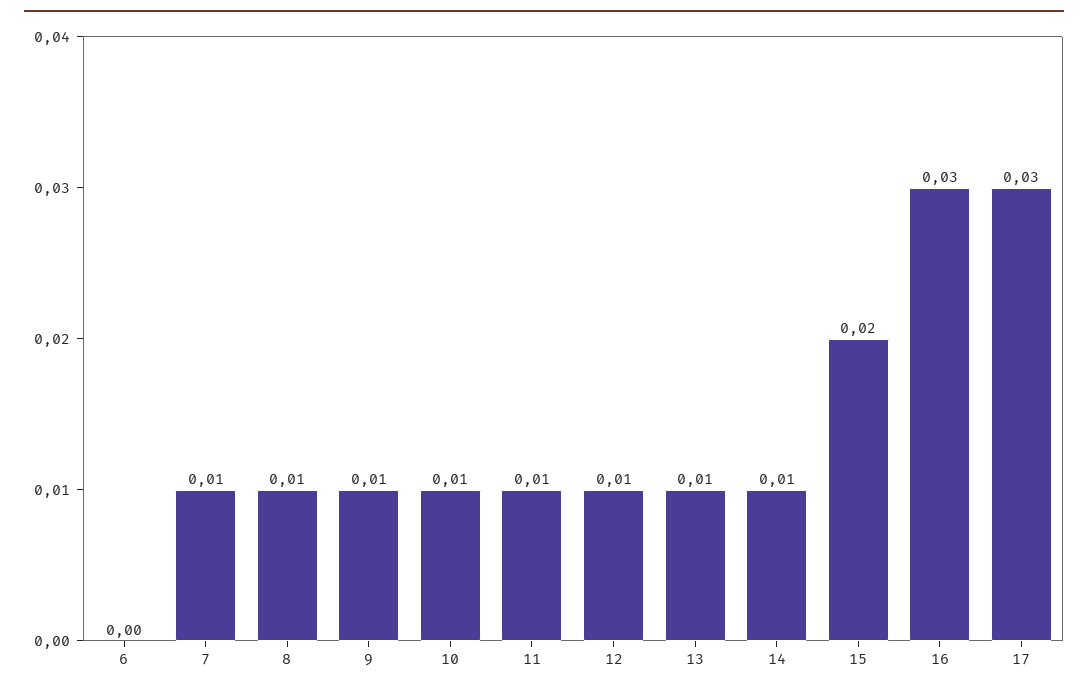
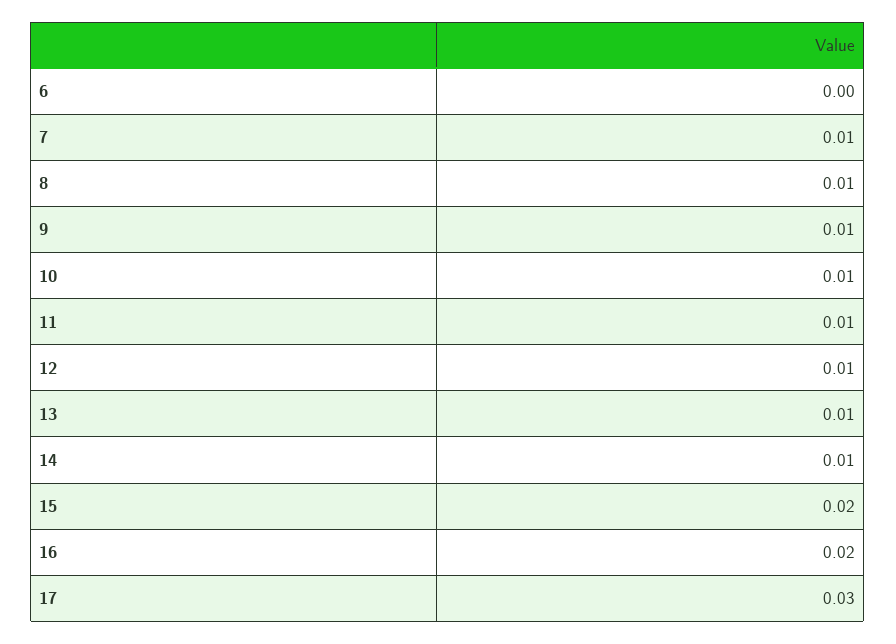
  {
    "6": 0,
    "7": 0.01,
    "8": 0.01,
    "9": 0.01,
    "10": 0.01,
    "11": 0.01,
    "12": 0.01,
    "13": 0.01,
    "14": 0.01,
    "15": 0.02,
-   "16": 0.03,
+   "16": 0.02,
    "17": 0.03
  }

